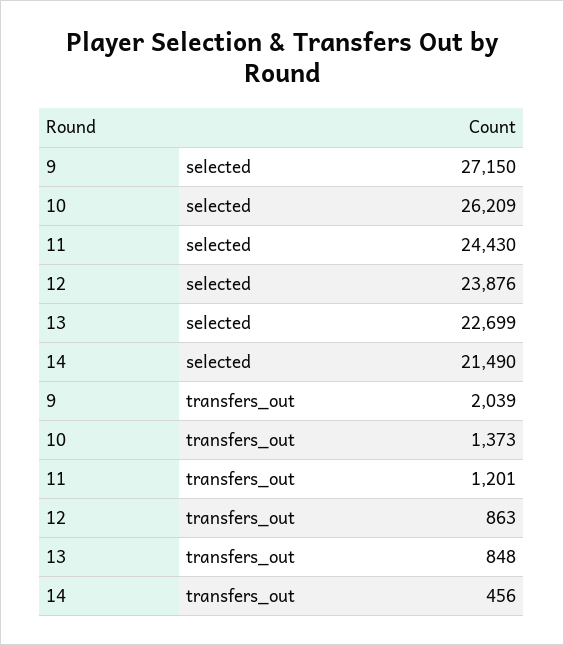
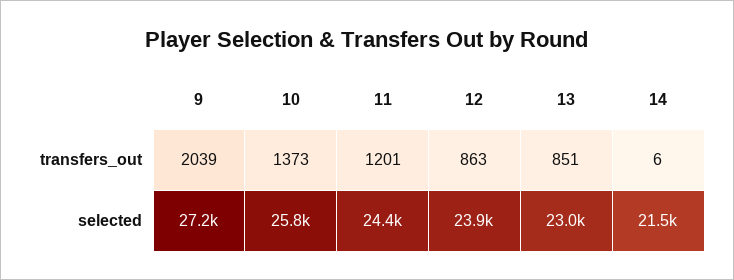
  {
    "9": {
      "selected": 27150,
      "transfers_out": 2039
    },
    "10": {
-     "selected": 26209,
+     "selected": 25800,
      "transfers_out": 1373
    },
    "11": {
      "selected": 24430,
      "transfers_out": 1201
    },
    "12": {
      "selected": 23876,
      "transfers_out": 863
    },
    "13": {
-     "selected": 22699,
+     "selected": 23000,
-     "transfers_out": 848
+     "transfers_out": 851
    },
    "14": {
      "selected": 21490,
-     "transfers_out": 456
+     "transfers_out": 6
    }
  }

